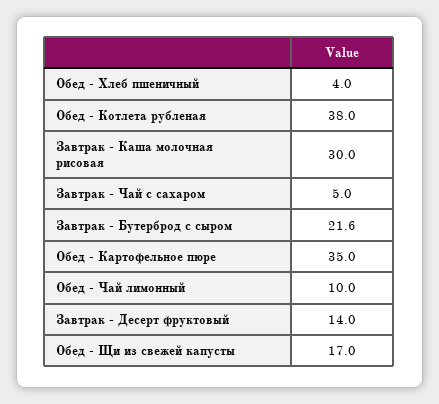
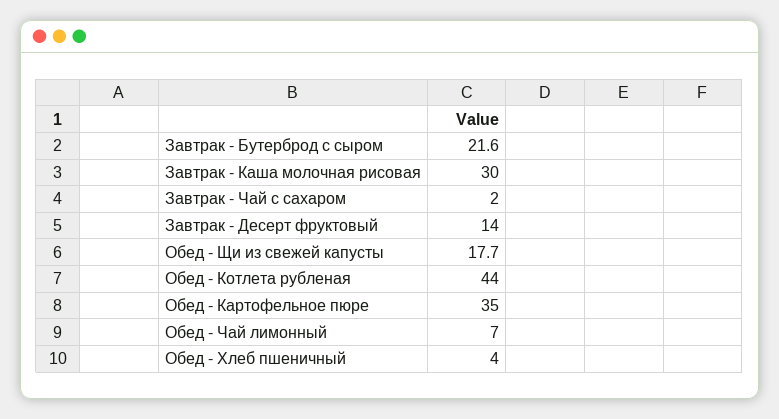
  {
    "Обед - Хлеб пшеничный": 4,
-   "Обед - Котлета рубленая": 38,
+   "Обед - Котлета рубленая": 44,
    "Завтрак - Каша молочная рисовая": 30,
-   "Завтрак - Чай с сахаром": 5,
+   "Завтрак - Чай с сахаром": 2,
    "Завтрак - Бутерброд с сыром": 21.6,
    "Обед - Картофельное пюре": 35,
-   "Обед - Чай лимонный": 10,
+   "Обед - Чай лимонный": 7,
    "Завтрак - Десерт фруктовый": 14,
-   "Обед - Щи из свежей капусты": 17
+   "Обед - Щи из свежей капусты": 17.7
  }

